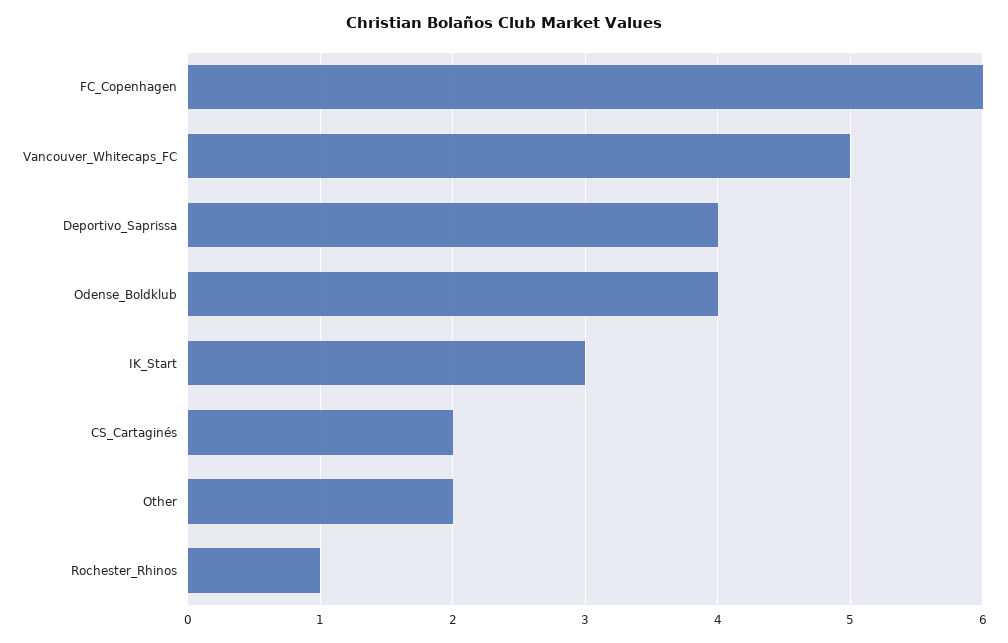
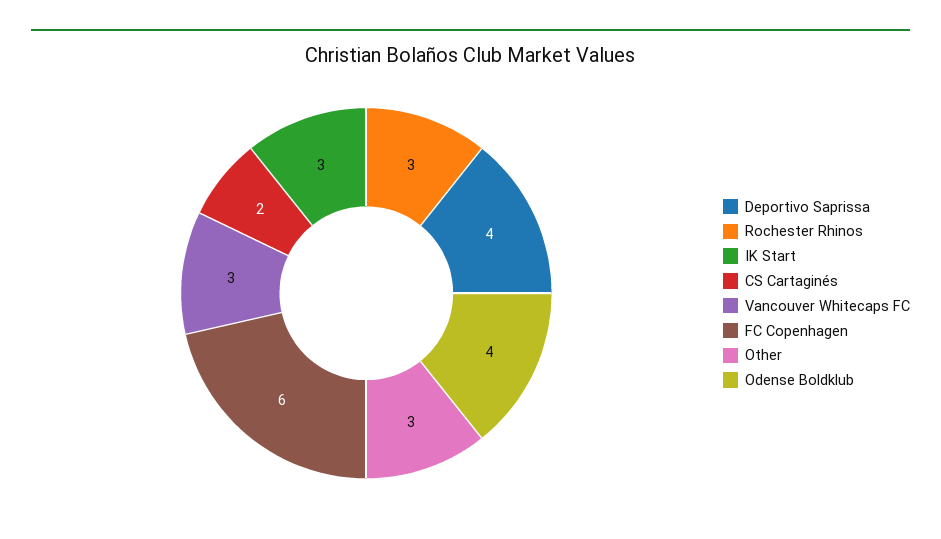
  {
    "FC_Copenhagen": 6,
-   "Vancouver_Whitecaps_FC": 5,
+   "Vancouver_Whitecaps_FC": 3,
    "Deportivo_Saprissa": 4,
    "Odense_Boldklub": 4,
    "IK_Start": 3,
    "CS_Cartaginés": 2,
-   "Other": 2,
+   "Other": 3,
-   "Rochester_Rhinos": 1
+   "Rochester_Rhinos": 3
  }

